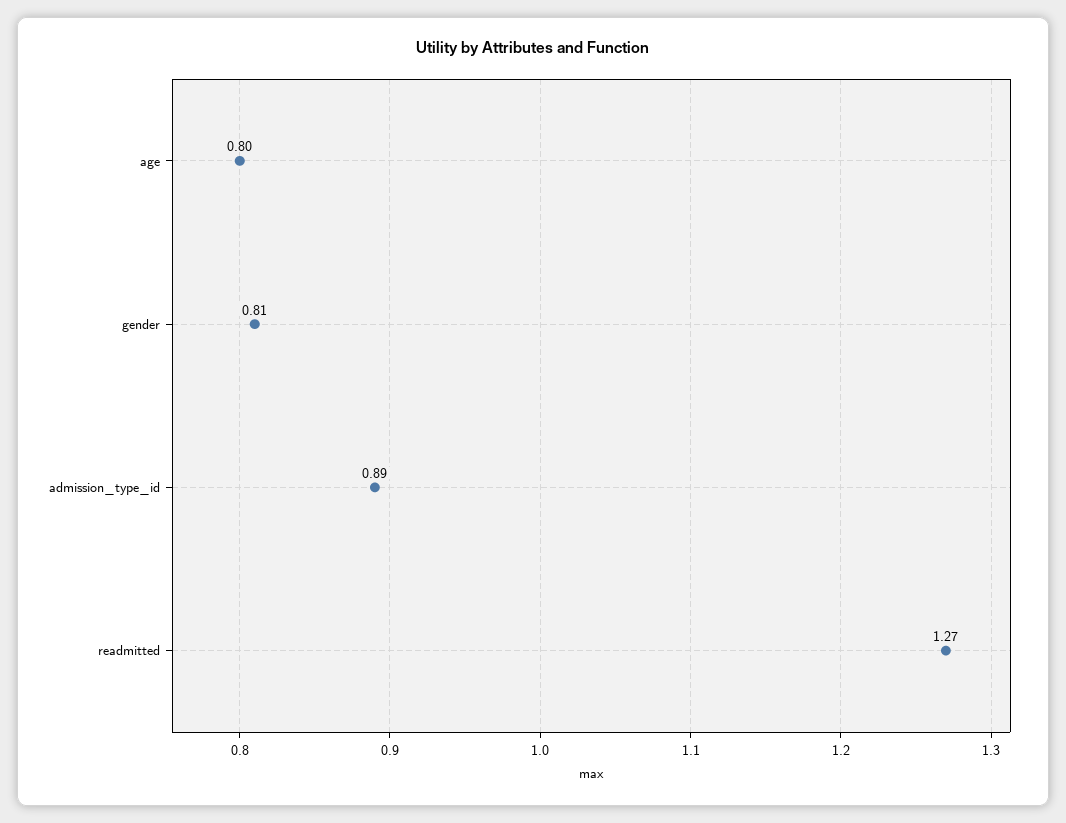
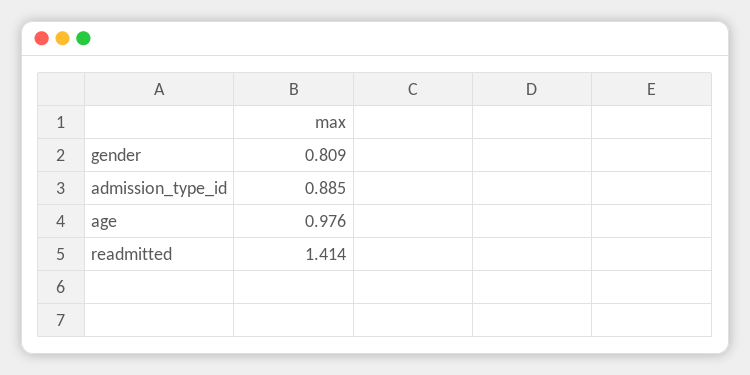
  {
-   "age": 0.8,
+   "age": 0.976,
    "gender": 0.809,
    "admission_type_id": 0.885,
-   "readmitted": 1.27
+   "readmitted": 1.414
  }

